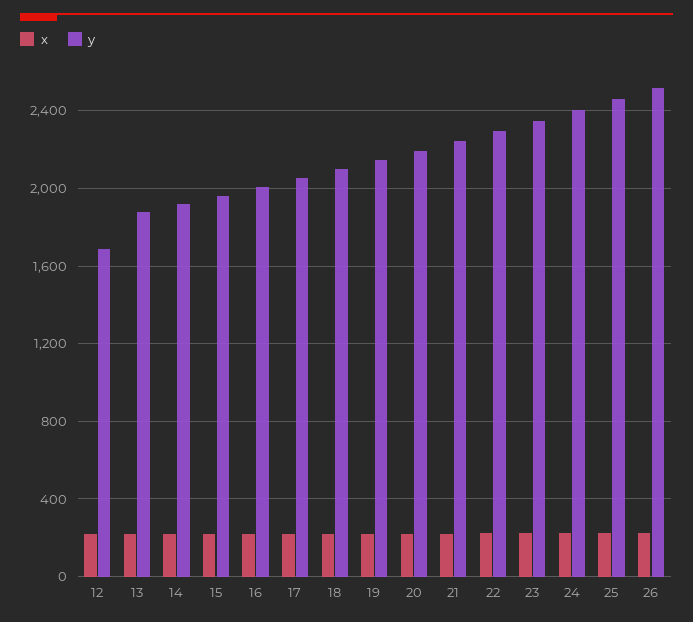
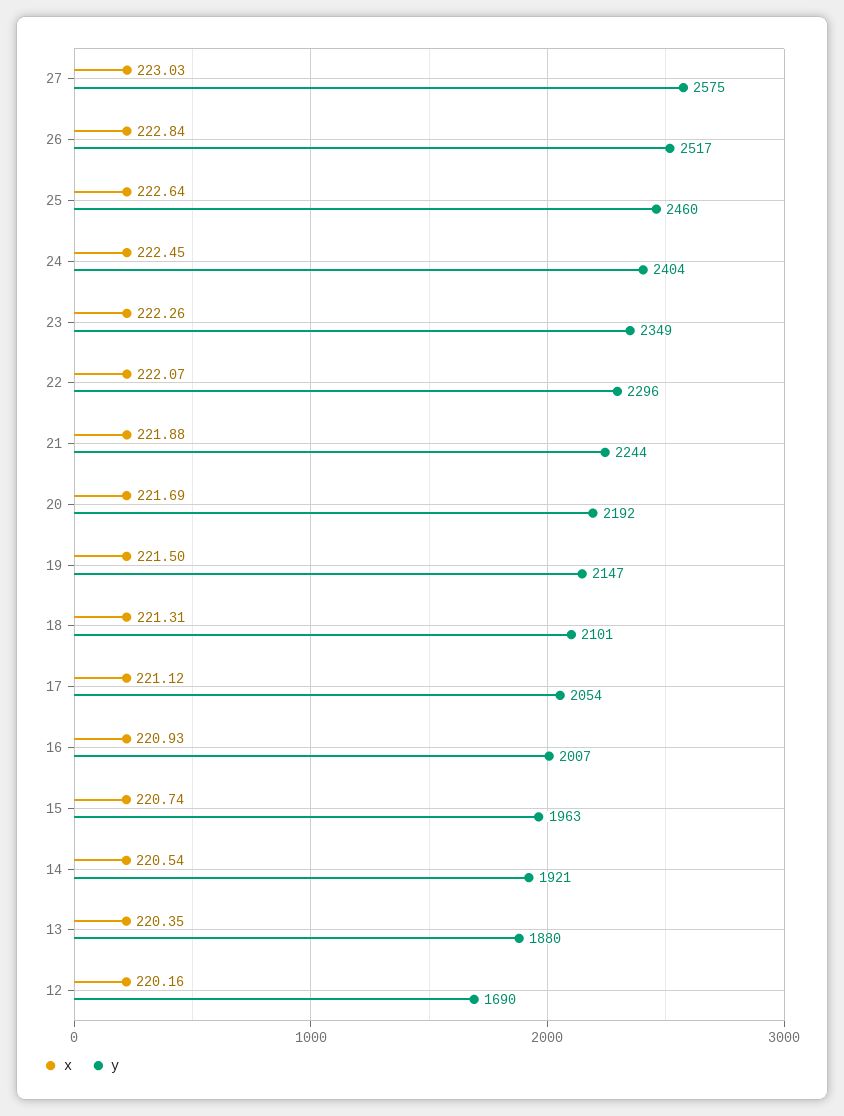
  {
    "x": {
      "12": 220.16,
      "13": 220.35,
      "14": 220.54,
      "15": 220.74,
      "16": 220.93,
      "17": 221.12,
      "18": 221.31,
      "19": 221.5,
      "20": 221.69,
      "21": 221.88,
      "22": 222.07,
      "23": 222.26,
      "24": 222.45,
      "25": 222.64,
-     "26": 222.84
+     "26": 222.84,
+     "27": 223.03
    },
    "y": {
      "12": 1690,
      "13": 1880,
      "14": 1921,
      "15": 1963,
      "16": 2007,
      "17": 2054,
      "18": 2101,
      "19": 2147,
      "20": 2192,
      "21": 2244,
      "22": 2296,
      "23": 2349,
      "24": 2404,
      "25": 2460,
-     "26": 2517
+     "26": 2517,
+     "27": 2575
    }
  }

